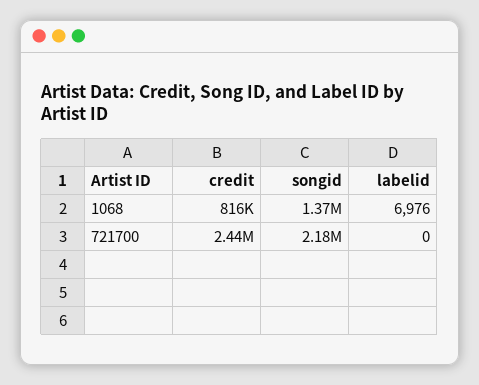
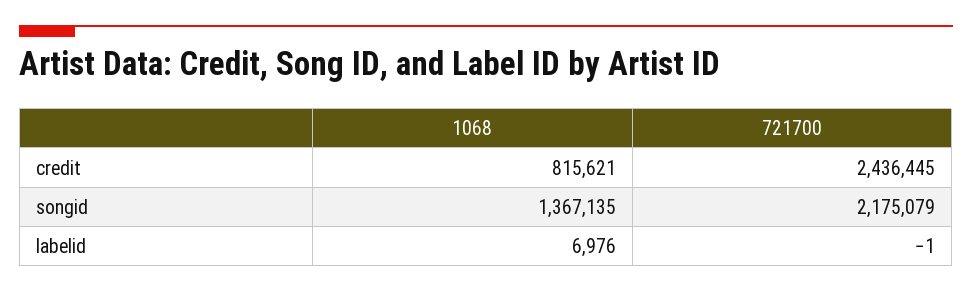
  {
    "credit": {
      "1068": 815621,
      "721700": 2436445
    },
    "songid": {
      "1068": 1367135,
      "721700": 2175079
    },
    "labelid": {
      "1068": 6976,
-     "721700": 0
+     "721700": -1
    }
  }

